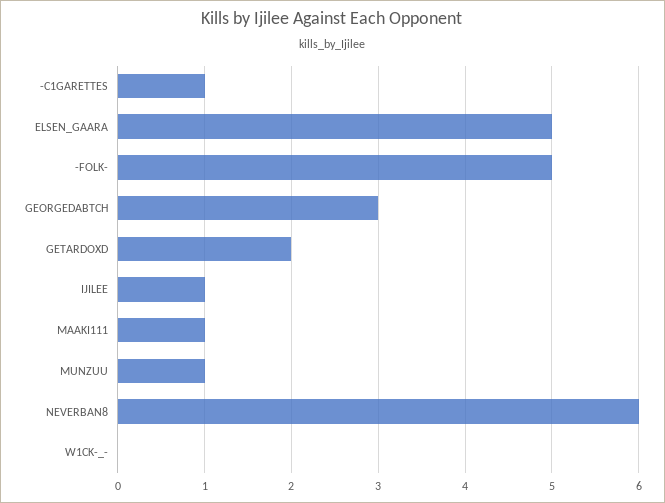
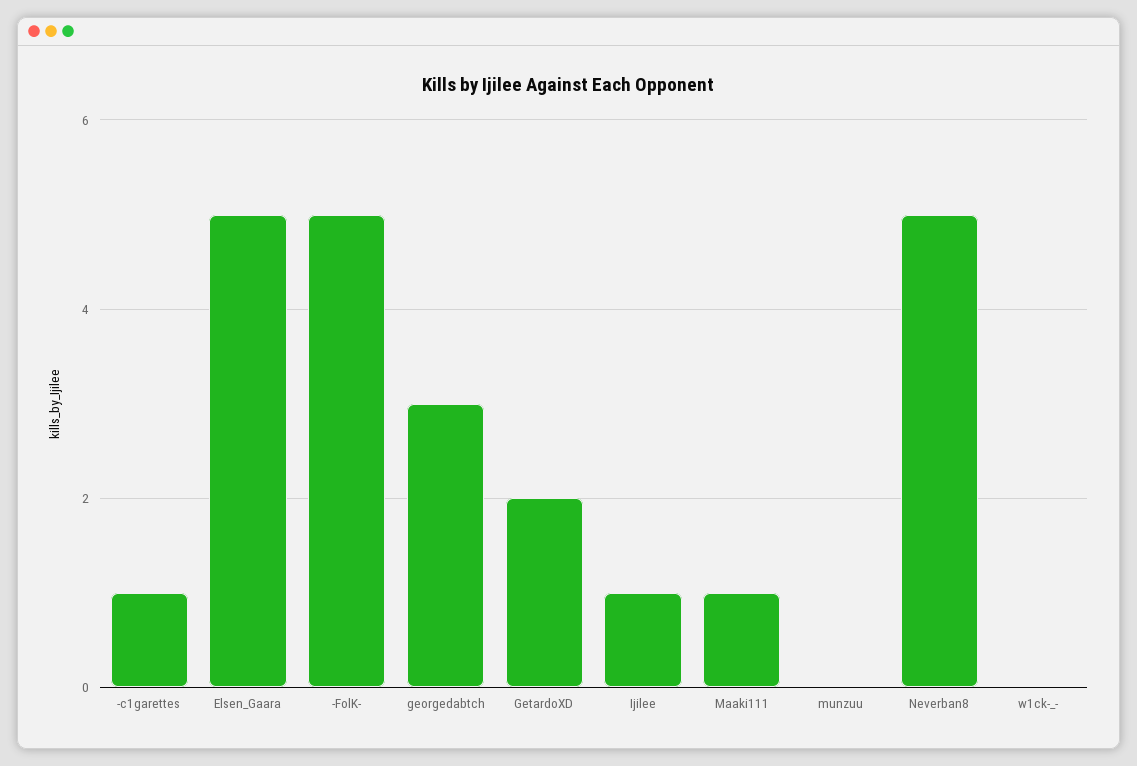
  {
    "-C1GARETTES": 1,
    "ELSEN_GAARA": 5,
    "-FOLK-": 5,
    "GEORGEDABTCH": 3,
    "GETARDOXD": 2,
    "IJILEE": 1,
    "MAAKI111": 1,
-   "MUNZUU": 1,
+   "MUNZUU": 0,
-   "NEVERBAN8": 6,
+   "NEVERBAN8": 5,
    "W1CK-_-": 0
  }

